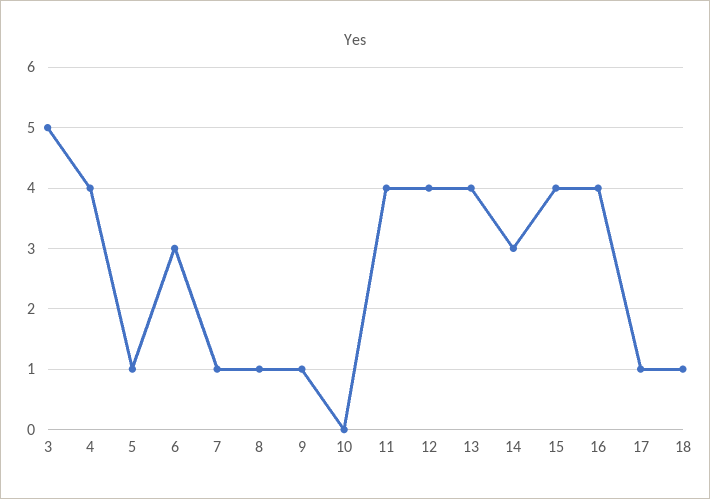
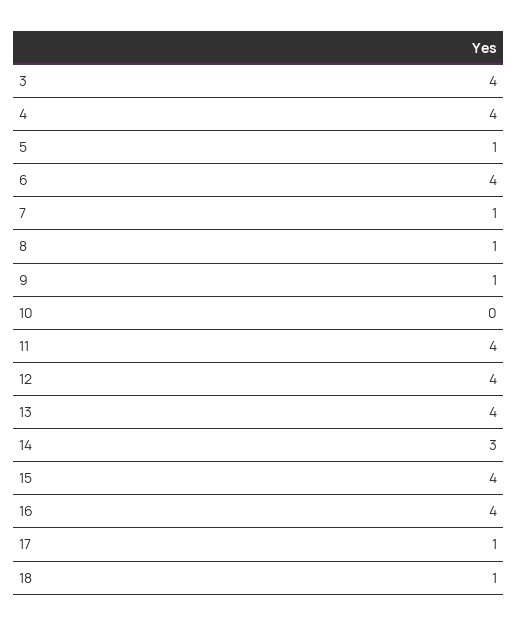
  {
-   "3": 5,
+   "3": 4,
    "4": 4,
    "5": 1,
-   "6": 3,
+   "6": 4,
    "7": 1,
    "8": 1,
    "9": 1,
    "10": 0,
    "11": 4,
    "12": 4,
    "13": 4,
    "14": 3,
    "15": 4,
    "16": 4,
    "17": 1,
    "18": 1
  }

